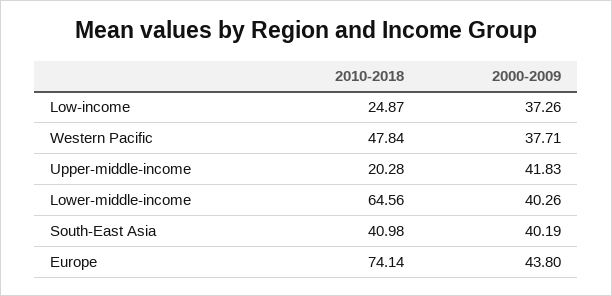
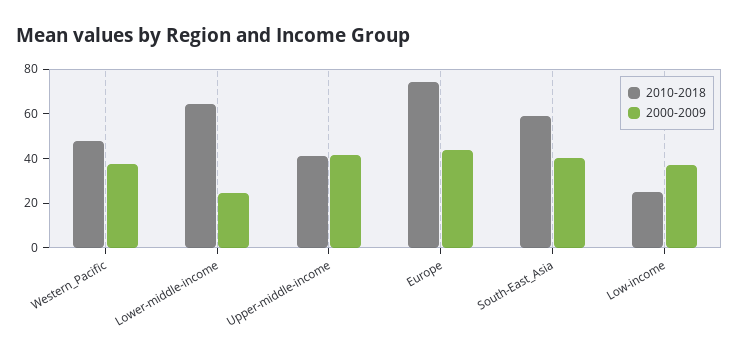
  {
    "2010-2018": {
      "Low-income": 24.87,
      "Western Pacific": 47.84,
-     "Upper-middle-income": 20.28,
+     "Upper-middle-income": 40,
      "Lower-middle-income": 64.56,
-     "South-East Asia": 40.98,
+     "South-East Asia": 60,
      "Europe": 74.14
    },
    "2000-2009": {
      "Low-income": 37.26,
      "Western Pacific": 37.71,
      "Upper-middle-income": 41.83,
-     "Lower-middle-income": 40.26,
+     "Lower-middle-income": 25,
      "South-East Asia": 40.19,
      "Europe": 43.8
    }
  }

